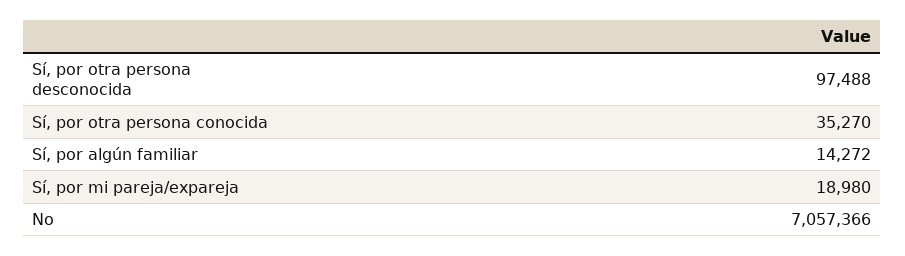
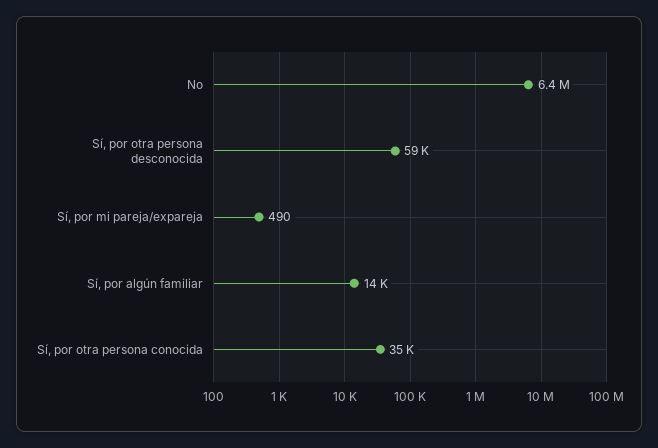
  {
-   "Sí, por otra persona desconocida": 97488,
+   "Sí, por otra persona desconocida": 59000,
    "Sí, por otra persona conocida": 35270,
    "Sí, por algún familiar": 14272,
-   "Sí, por mi pareja/expareja": 18980,
+   "Sí, por mi pareja/expareja": 490,
-   "No": 7057366
+   "No": 6400000
  }

